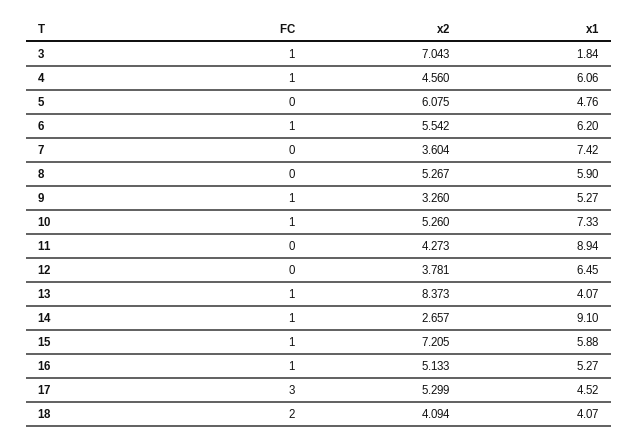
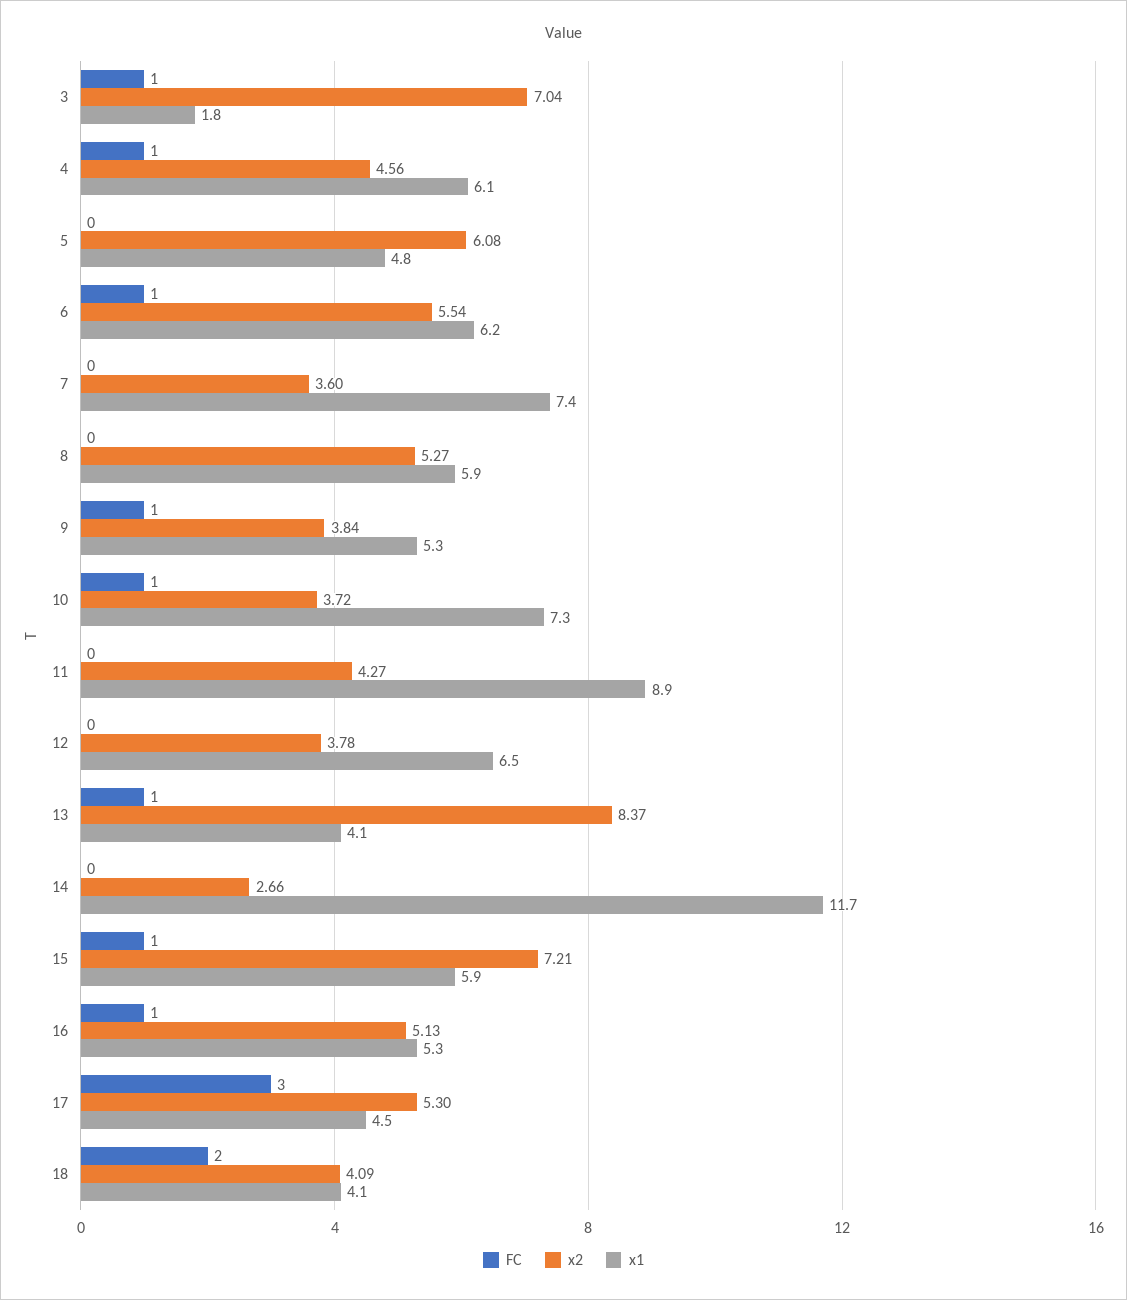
  {
    "FC": {
      "3": 1,
      "4": 1,
      "5": 0,
      "6": 1,
      "7": 0,
      "8": 0,
      "9": 1,
      "10": 1,
      "11": 0,
      "12": 0,
      "13": 1,
-     "14": 1,
+     "14": 0,
      "15": 1,
      "16": 1,
      "17": 3,
      "18": 2
    },
    "x2": {
      "3": 7.043,
      "4": 4.56,
      "5": 6.075,
      "6": 5.542,
      "7": 3.604,
      "8": 5.267,
-     "9": 3.26,
+     "9": 3.84,
-     "10": 5.26,
+     "10": 3.72,
      "11": 4.273,
      "12": 3.781,
      "13": 8.373,
      "14": 2.657,
      "15": 7.205,
      "16": 5.133,
      "17": 5.299,
      "18": 4.094
    },
    "x1": {
      "3": 1.84,
      "4": 6.06,
      "5": 4.76,
      "6": 6.2,
      "7": 7.42,
      "8": 5.9,
      "9": 5.27,
      "10": 7.33,
      "11": 8.94,
      "12": 6.45,
      "13": 4.07,
-     "14": 9.1,
+     "14": 11.7,
      "15": 5.88,
      "16": 5.27,
      "17": 4.52,
      "18": 4.07
    }
  }

